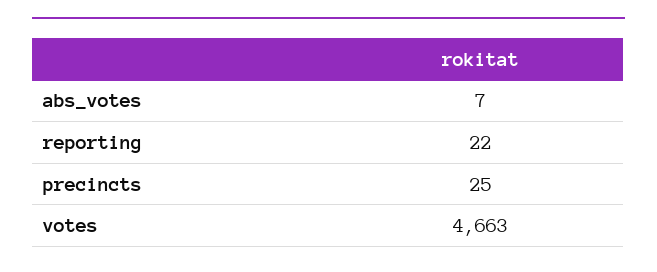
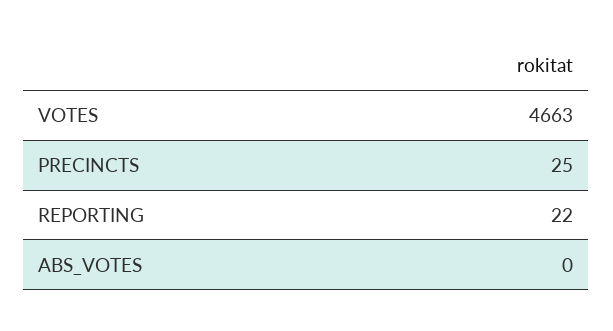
  {
-   "abs_votes": 7,
+   "abs_votes": 0,
    "reporting": 22,
    "precincts": 25,
    "votes": 4663
  }

